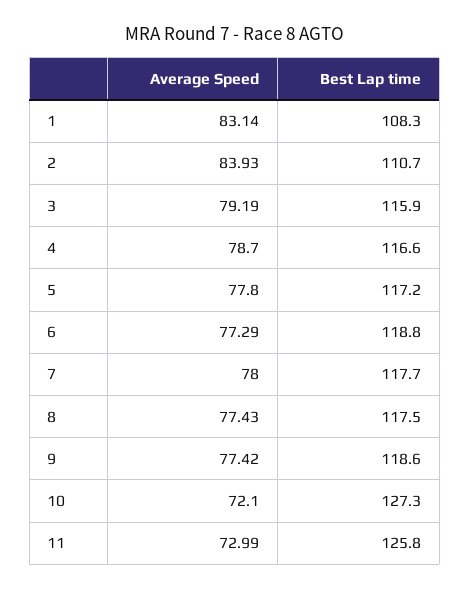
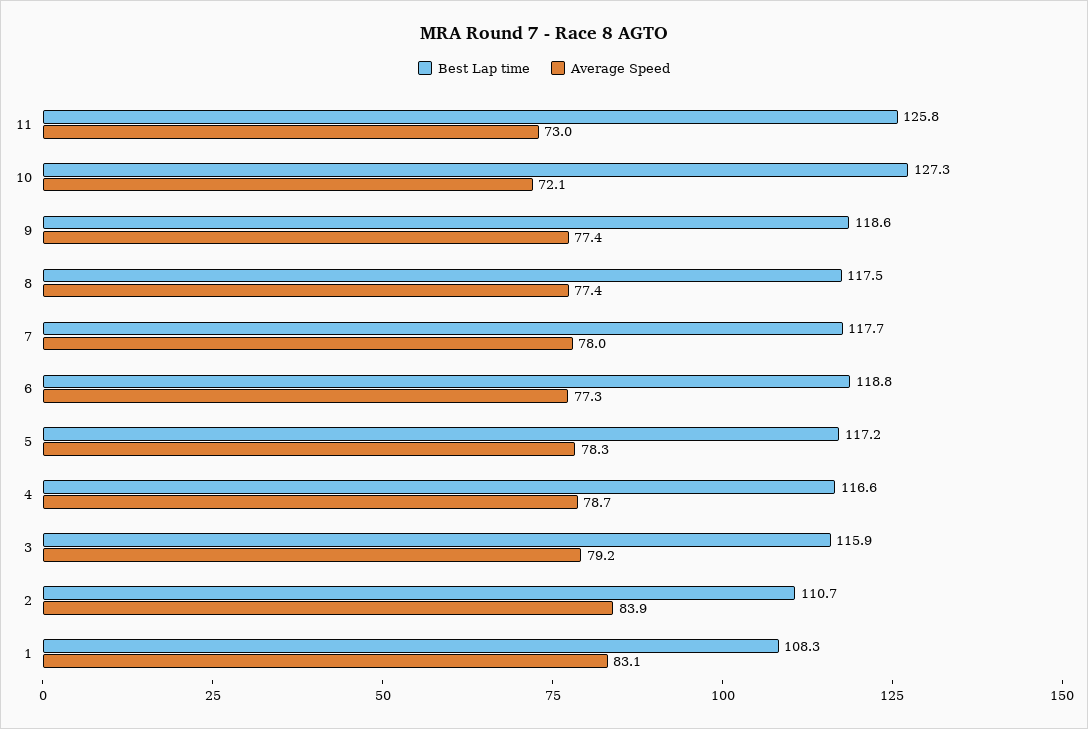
  {
    "Average Speed": {
      "1": 83.14,
      "2": 83.93,
      "3": 79.19,
      "4": 78.7,
-     "5": 77.8,
+     "5": 78.3,
      "6": 77.29,
      "7": 78,
      "8": 77.43,
      "9": 77.42,
      "10": 72.1,
      "11": 72.99
    },
    "Best Lap time": {
      "1": 108.3,
      "2": 110.7,
      "3": 115.9,
      "4": 116.6,
      "5": 117.2,
      "6": 118.8,
      "7": 117.7,
      "8": 117.5,
      "9": 118.6,
      "10": 127.3,
      "11": 125.8
    }
  }

